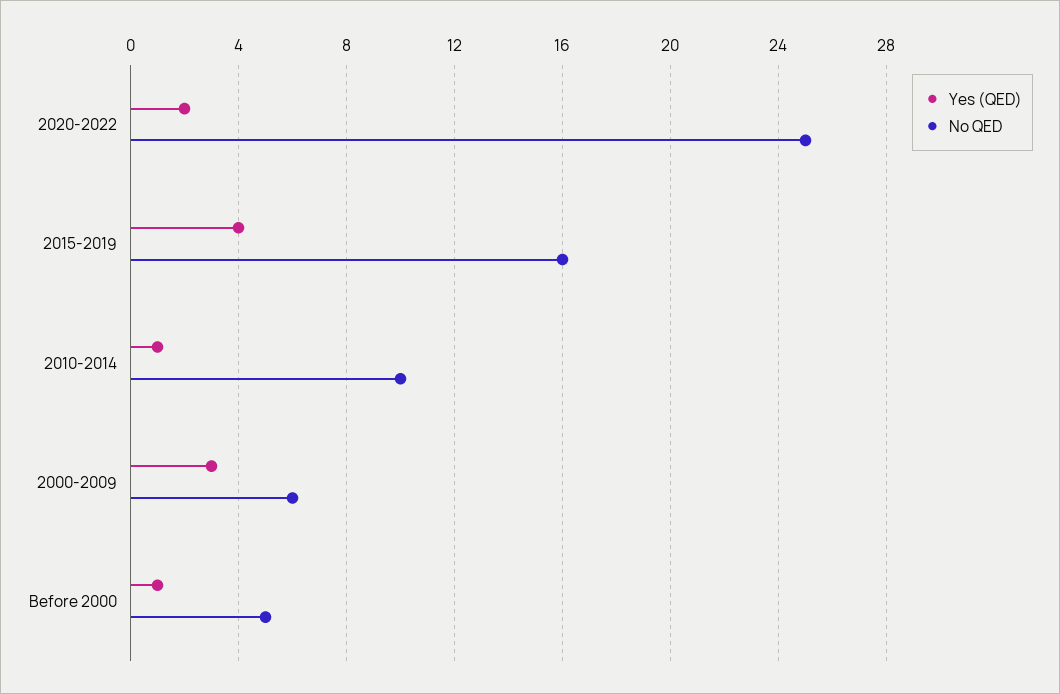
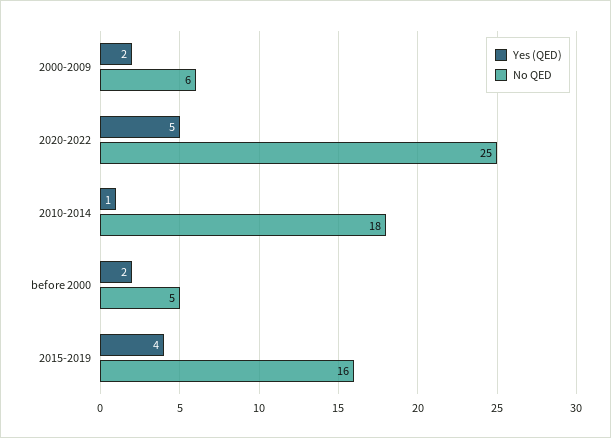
  {
    "Yes (QED)": {
-     "2020-2022": 2,
+     "2020-2022": 5,
      "2015-2019": 4,
      "2010-2014": 1,
-     "2000-2009": 3,
+     "2000-2009": 2,
-     "Before 2000": 1
+     "Before 2000": 2
    },
    "No QED": {
      "2020-2022": 25,
      "2015-2019": 16,
-     "2010-2014": 10,
+     "2010-2014": 18,
      "2000-2009": 6,
      "Before 2000": 5
    }
  }

